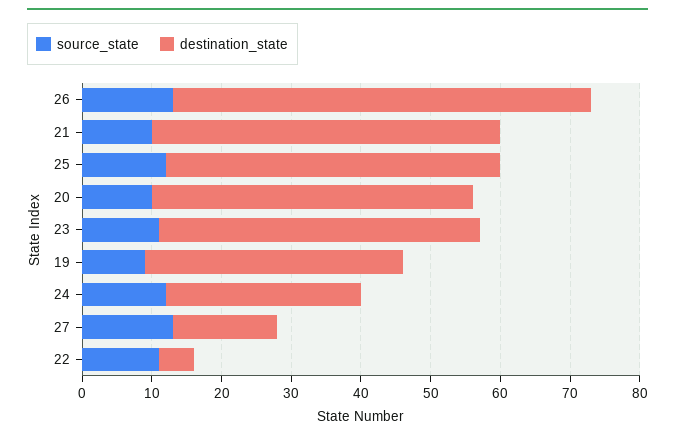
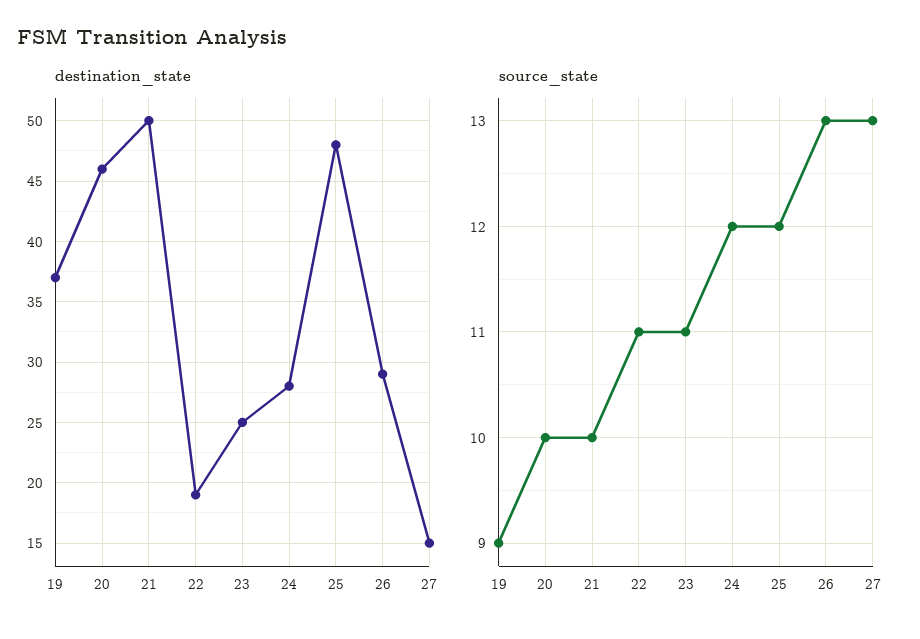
  {
    "source_state": {
      "26": 13,
      "21": 10,
      "25": 12,
      "20": 10,
      "23": 11,
      "19": 9,
      "24": 12,
      "27": 13,
      "22": 11
    },
    "destination_state": {
-     "26": 60,
+     "26": 29,
      "21": 50,
      "25": 48,
      "20": 46,
-     "23": 45,
+     "23": 25,
      "19": 37,
      "24": 28,
      "27": 15,
-     "22": 5
+     "22": 19
    }
  }

